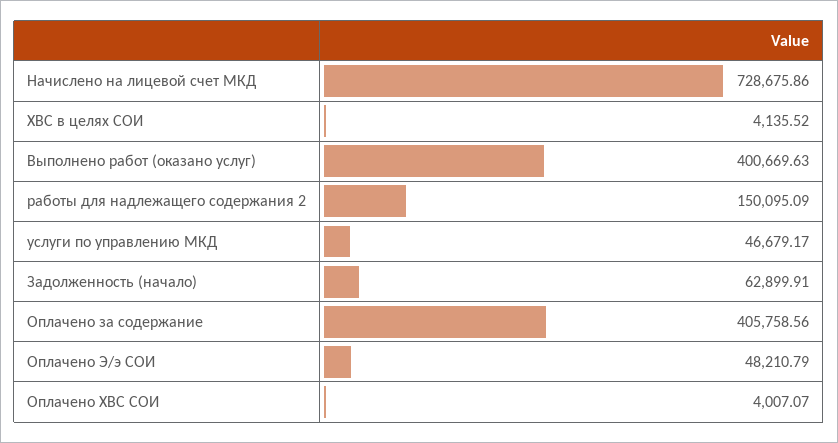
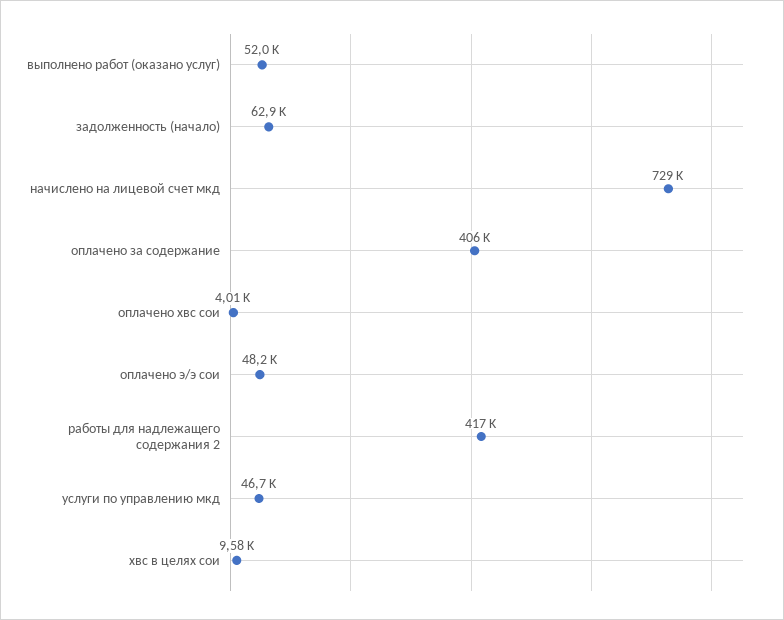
  {
    "Начислено на лицевой счет МКД": 728675.86,
-   "ХВС в целях СОИ": 4135.52,
+   "ХВС в целях СОИ": 9580,
-   "Выполнено работ (оказано услуг)": 400669.63,
+   "Выполнено работ (оказано услуг)": 52000,
-   "работы для надлежащего содержания 2": 150095.09,
+   "работы для надлежащего содержания 2": 417000,
    "услуги по управлению МКД": 46679.17,
    "Задолженность (начало)": 62899.91,
    "Оплачено за содержание": 405758.56,
    "Оплачено Э/э СОИ": 48210.79,
    "Оплачено ХВС СОИ": 4007.07
  }

